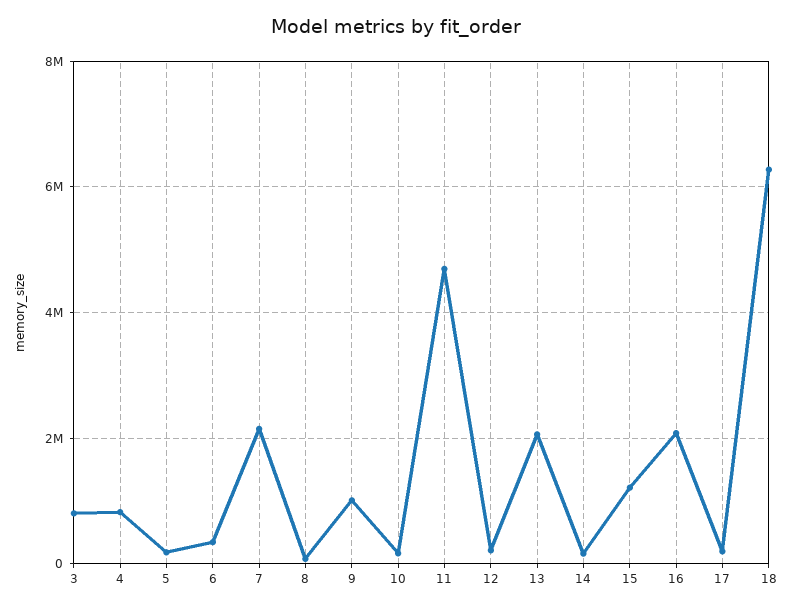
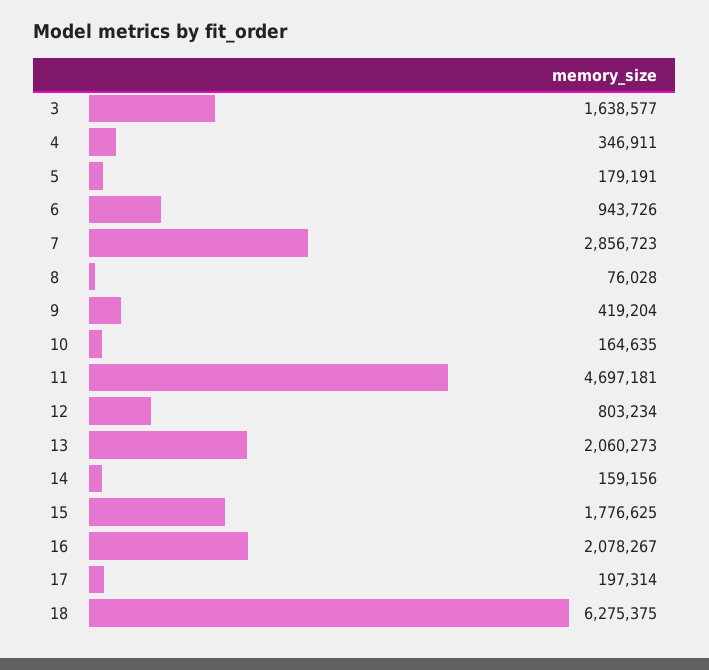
  {
-   "3": 800000,
+   "3": 1638577,
-   "4": 800000,
+   "4": 346911,
    "5": 179191,
-   "6": 400000,
+   "6": 943726,
-   "7": 2200000,
+   "7": 2856723,
    "8": 76028,
-   "9": 1000000,
+   "9": 419204,
    "10": 164635,
    "11": 4697181,
-   "12": 200000,
+   "12": 803234,
    "13": 2060273,
    "14": 159156,
-   "15": 1200000,
+   "15": 1776625,
    "16": 2078267,
    "17": 197314,
    "18": 6275375
  }

